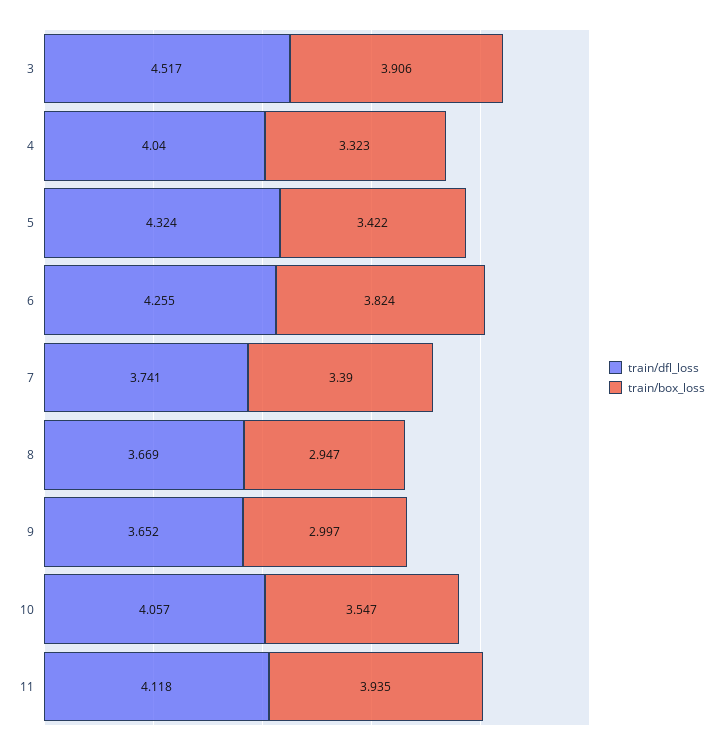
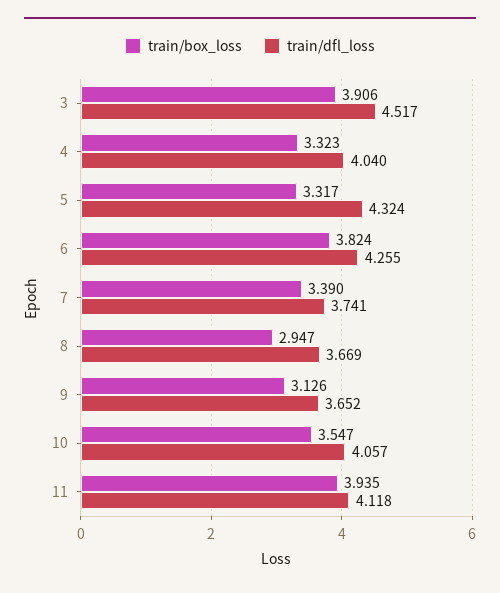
  {
    "train/dfl_loss": {
      "3": 4.517,
      "4": 4.04,
      "5": 4.324,
      "6": 4.255,
      "7": 3.741,
      "8": 3.669,
      "9": 3.652,
      "10": 4.057,
      "11": 4.118
    },
    "train/box_loss": {
      "3": 3.906,
      "4": 3.323,
-     "5": 3.422,
+     "5": 3.317,
      "6": 3.824,
      "7": 3.39,
      "8": 2.947,
-     "9": 2.997,
+     "9": 3.126,
      "10": 3.547,
      "11": 3.935
    }
  }

